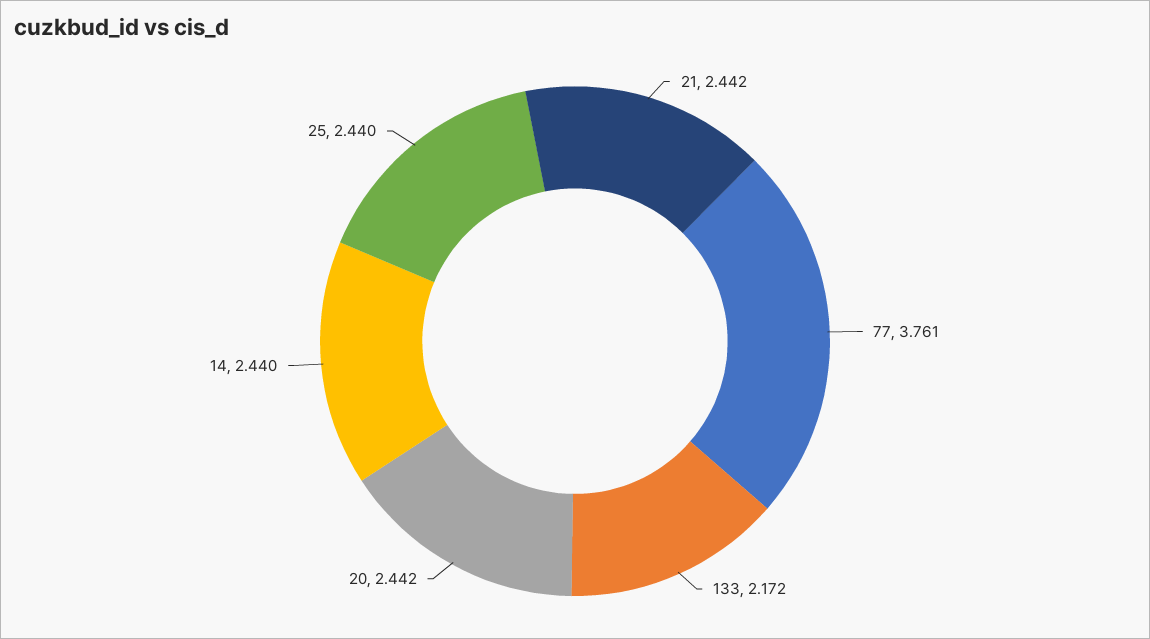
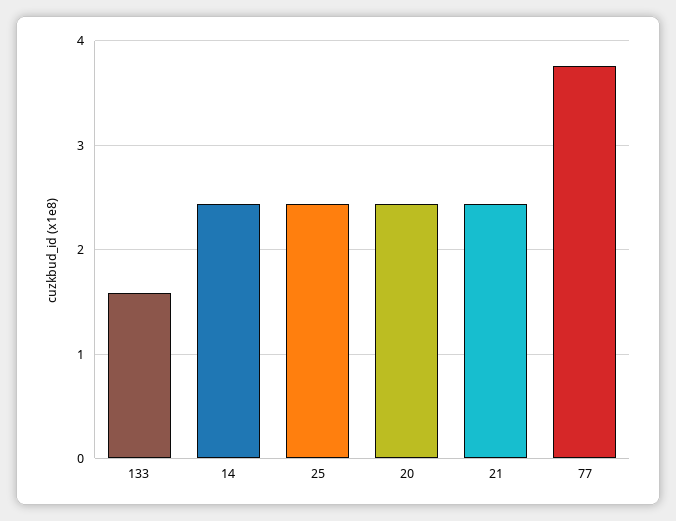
  {
    "21": 2.442,
    "77": 3.761,
-   "133": 2.172,
+   "133": 1.6,
    "20": 2.442,
    "14": 2.44,
    "25": 2.44
  }

